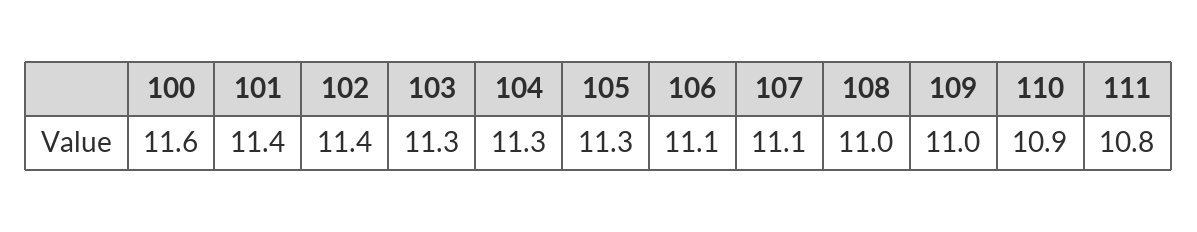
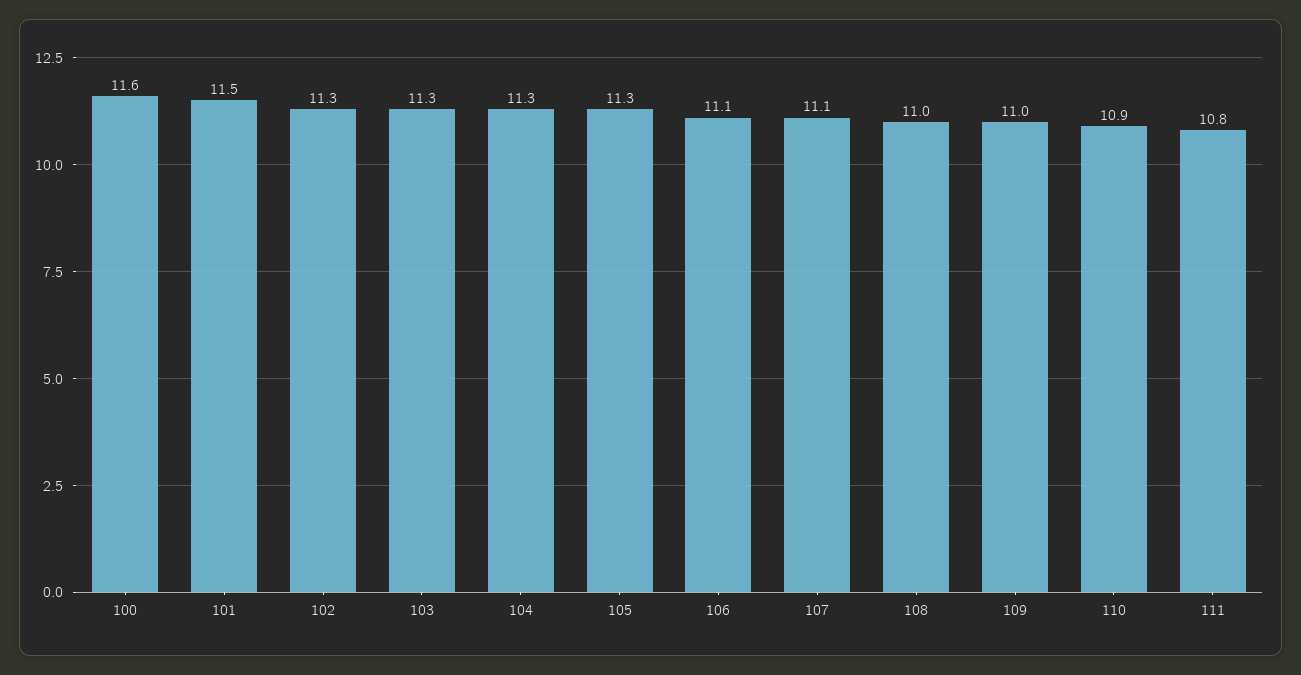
  {
    "100": 11.6,
-   "101": 11.4,
+   "101": 11.5,
-   "102": 11.4,
+   "102": 11.3,
    "103": 11.3,
    "104": 11.3,
    "105": 11.3,
    "106": 11.1,
    "107": 11.1,
    "108": 11,
    "109": 11,
    "110": 10.9,
    "111": 10.8
  }

